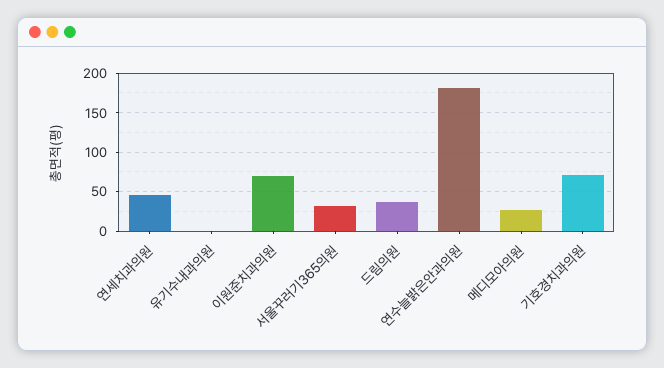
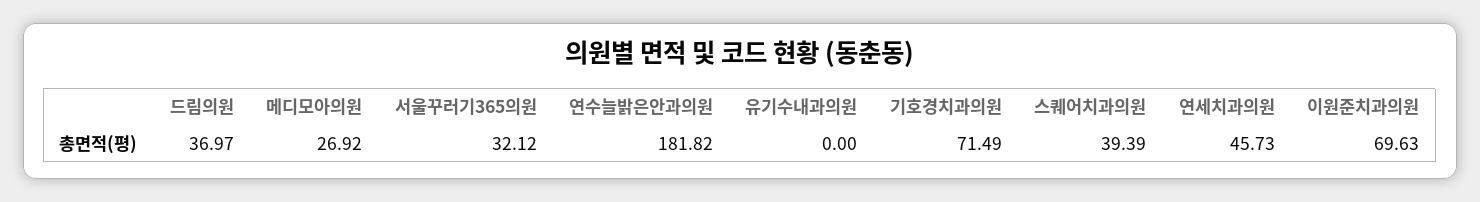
  {
    "연세치과의원": 45.73,
    "유기수내과의원": 0,
    "이원준치과의원": 69.63,
    "서울꾸러기365의원": 32.12,
    "드림의원": 36.97,
    "연수늘밝은안과의원": 181.82,
    "메디모아의원": 26.92,
-   "기호경치과의원": 71.49
+   "기호경치과의원": 71.49,
+   "스퀘어치과의원": 39.39
  }

